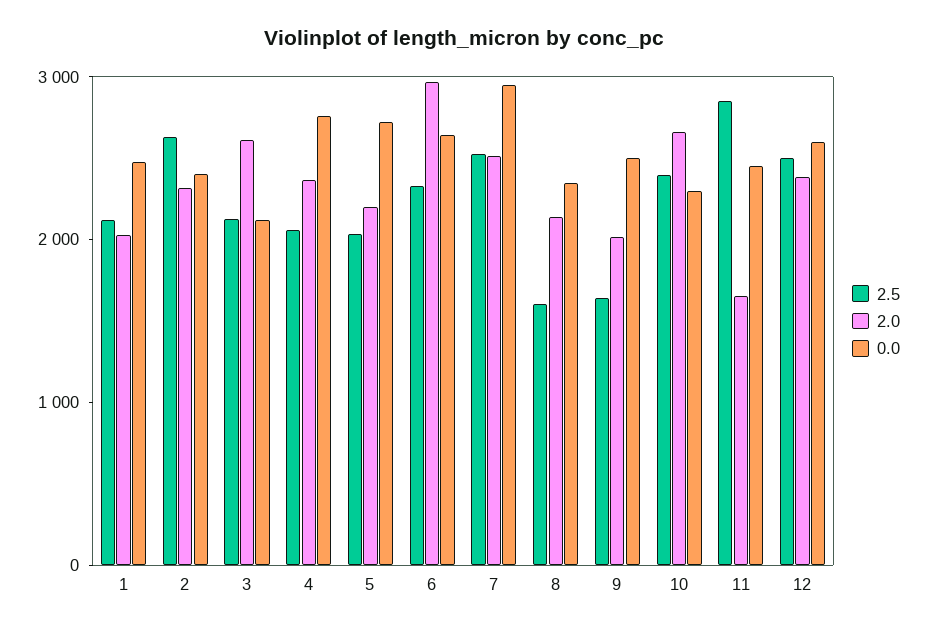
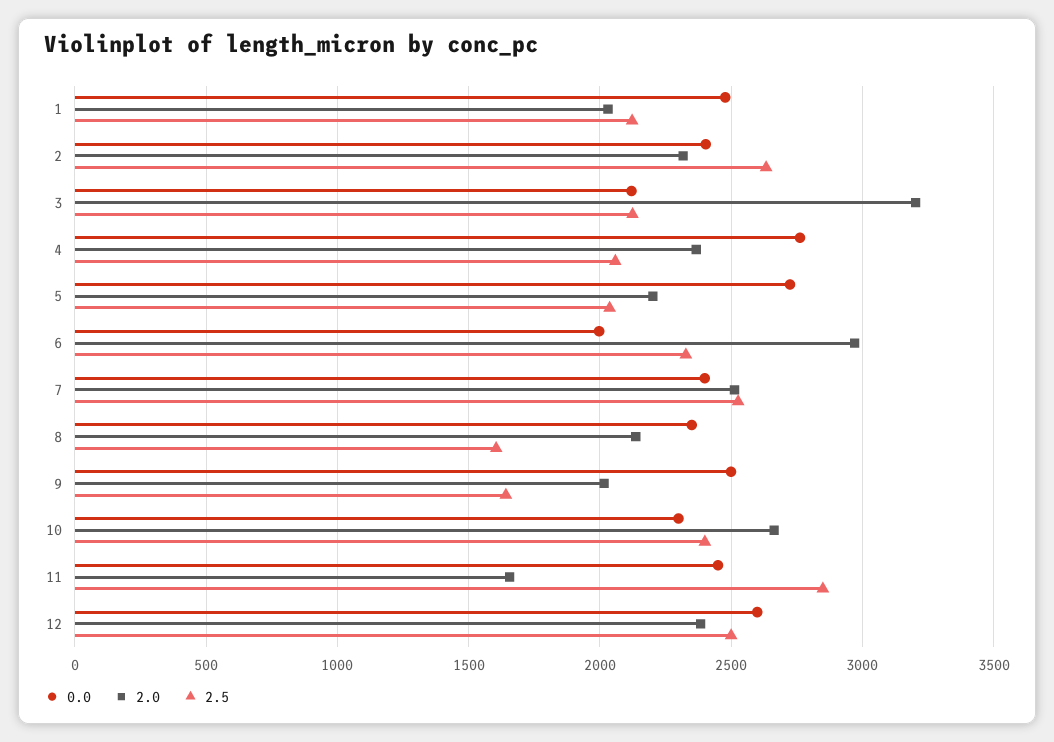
  {
    "2.5": {
      "1": 2100,
      "2": 2650,
      "3": 2100,
      "4": 2050,
      "5": 2050,
      "6": 2350,
      "7": 2550,
      "8": 1600,
      "9": 1650,
      "10": 2400,
      "11": 2850,
      "12": 2500
    },
    "2.0": {
      "1": 2050,
      "2": 2300,
-     "3": 2600,
+     "3": 3200,
      "4": 2350,
      "5": 2200,
      "6": 2950,
      "7": 2500,
      "8": 2150,
      "9": 2000,
      "10": 2650,
      "11": 1650,
      "12": 2400
    },
    "0.0": {
      "1": 2500,
      "2": 2400,
      "3": 2100,
      "4": 2750,
      "5": 2700,
-     "6": 2600,
+     "6": 2000,
-     "7": 3000,
+     "7": 2400,
      "8": 2350,
      "9": 2500,
      "10": 2300,
      "11": 2450,
      "12": 2600
    }
  }

